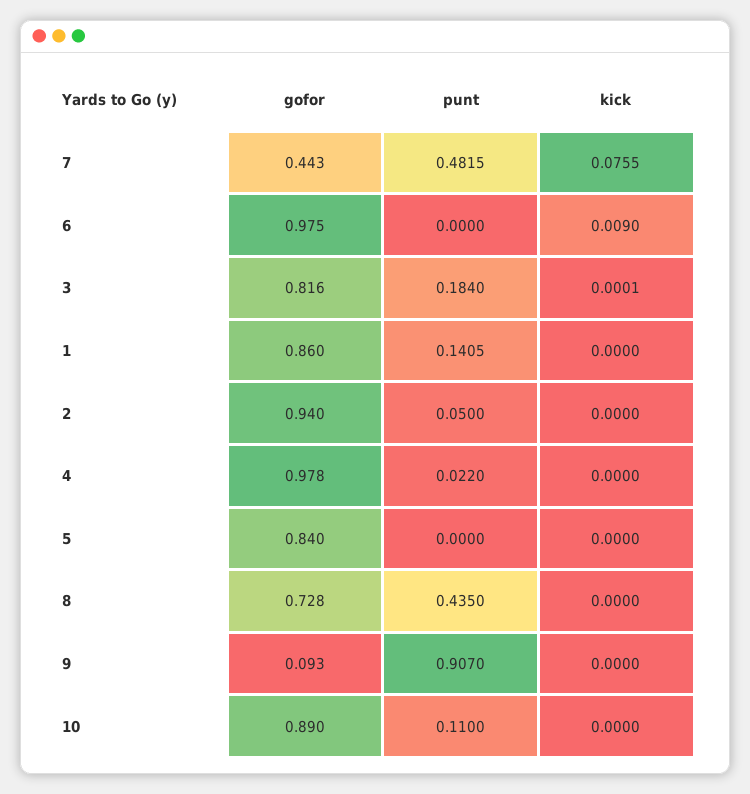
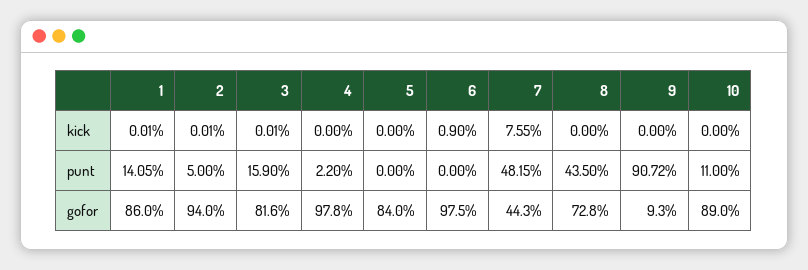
  {
    "gofor": {
      "7": 0.443,
      "6": 0.975,
      "3": 0.816,
      "1": 0.86,
      "2": 0.94,
      "4": 0.978,
      "5": 0.84,
      "8": 0.728,
      "9": 0.093,
      "10": 0.89
    },
    "punt": {
      "7": 0.4815,
      "6": 0,
-     "3": 0.184,
+     "3": 0.159,
      "1": 0.1405,
      "2": 0.05,
      "4": 0.022,
      "5": 0,
      "8": 0.435,
-     "9": 0.907,
+     "9": 0.9072,
      "10": 0.11
    },
    "kick": {
      "7": 0.0755,
      "6": 0.009,
      "3": 0.0001,
-     "1": 0,
+     "1": 0.0001,
-     "2": 0,
+     "2": 0.0001,
      "4": 0,
      "5": 0,
      "8": 0,
      "9": 0,
      "10": 0
    }
  }

